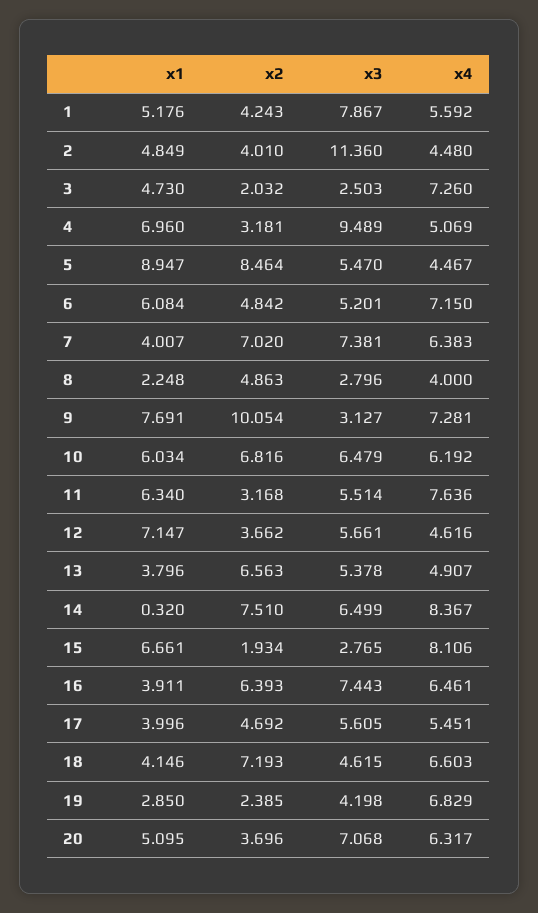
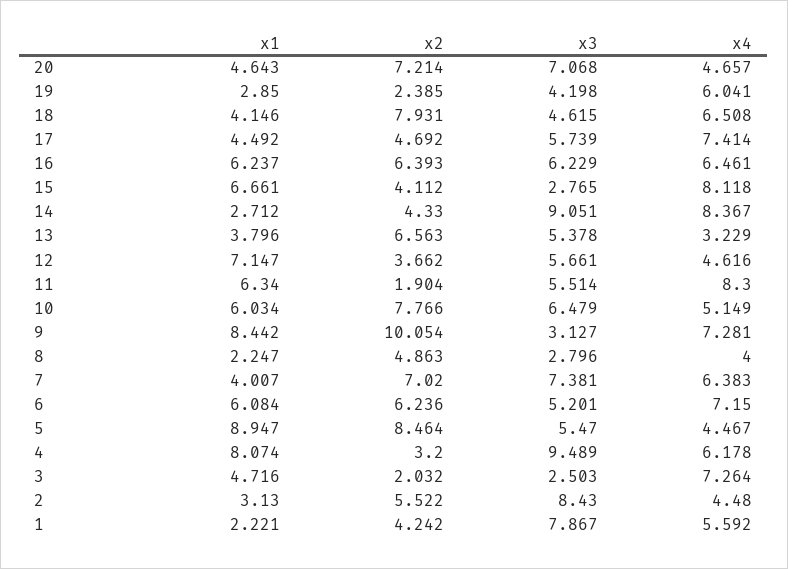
  {
    "x1": {
-     "1": 5.176,
+     "1": 2.221,
-     "2": 4.849,
+     "2": 3.13,
-     "3": 4.73,
+     "3": 4.716,
-     "4": 6.96,
+     "4": 8.074,
      "5": 8.947,
      "6": 6.084,
      "7": 4.007,
-     "8": 2.248,
+     "8": 2.247,
-     "9": 7.691,
+     "9": 8.442,
      "10": 6.034,
      "11": 6.34,
      "12": 7.147,
      "13": 3.796,
-     "14": 0.32,
+     "14": 2.712,
      "15": 6.661,
-     "16": 3.911,
+     "16": 6.237,
-     "17": 3.996,
+     "17": 4.492,
      "18": 4.146,
      "19": 2.85,
-     "20": 5.095
+     "20": 4.643
    },
    "x2": {
-     "1": 4.243,
+     "1": 4.242,
-     "2": 4.01,
+     "2": 5.522,
      "3": 2.032,
-     "4": 3.181,
+     "4": 3.2,
      "5": 8.464,
-     "6": 4.842,
+     "6": 6.236,
      "7": 7.02,
      "8": 4.863,
      "9": 10.054,
-     "10": 6.816,
+     "10": 7.766,
-     "11": 3.168,
+     "11": 1.904,
      "12": 3.662,
      "13": 6.563,
-     "14": 7.51,
+     "14": 4.33,
-     "15": 1.934,
+     "15": 4.112,
      "16": 6.393,
      "17": 4.692,
-     "18": 7.193,
+     "18": 7.931,
      "19": 2.385,
-     "20": 3.696
+     "20": 7.214
    },
    "x3": {
      "1": 7.867,
-     "2": 11.36,
+     "2": 8.43,
      "3": 2.503,
      "4": 9.489,
      "5": 5.47,
      "6": 5.201,
      "7": 7.381,
      "8": 2.796,
      "9": 3.127,
      "10": 6.479,
      "11": 5.514,
      "12": 5.661,
      "13": 5.378,
-     "14": 6.499,
+     "14": 9.051,
      "15": 2.765,
-     "16": 7.443,
+     "16": 6.229,
-     "17": 5.605,
+     "17": 5.739,
      "18": 4.615,
      "19": 4.198,
      "20": 7.068
    },
    "x4": {
      "1": 5.592,
      "2": 4.48,
-     "3": 7.26,
+     "3": 7.264,
-     "4": 5.069,
+     "4": 6.178,
      "5": 4.467,
      "6": 7.15,
      "7": 6.383,
      "8": 4,
      "9": 7.281,
-     "10": 6.192,
+     "10": 5.149,
-     "11": 7.636,
+     "11": 8.3,
      "12": 4.616,
-     "13": 4.907,
+     "13": 3.229,
      "14": 8.367,
-     "15": 8.106,
+     "15": 8.118,
      "16": 6.461,
-     "17": 5.451,
+     "17": 7.414,
-     "18": 6.603,
+     "18": 6.508,
-     "19": 6.829,
+     "19": 6.041,
-     "20": 6.317
+     "20": 4.657
    }
  }

